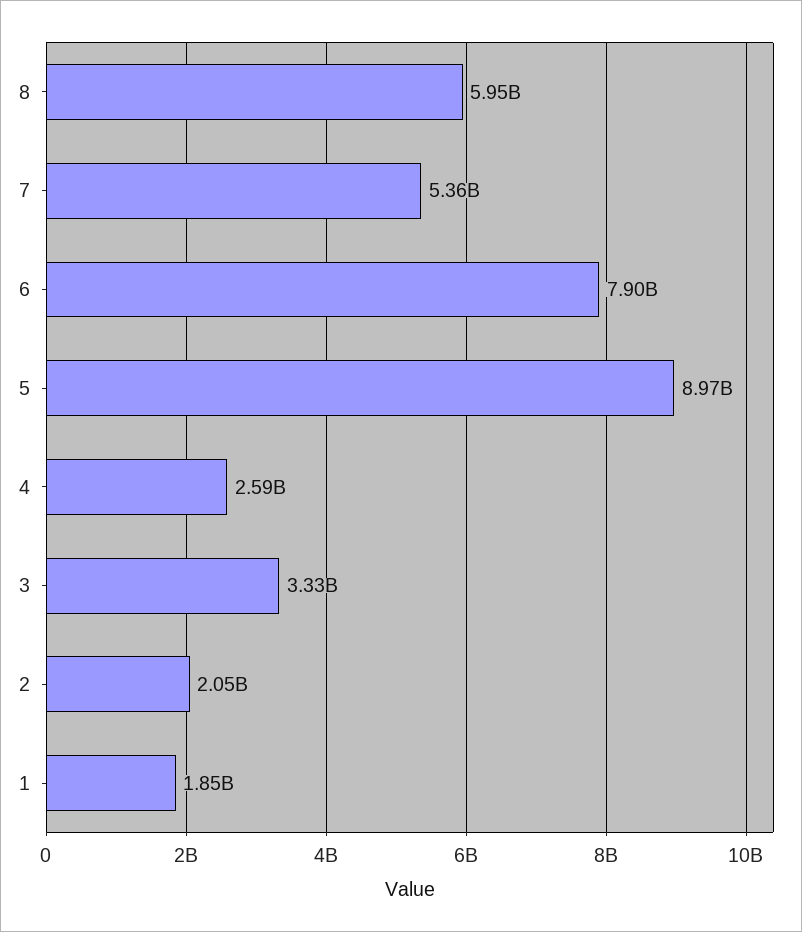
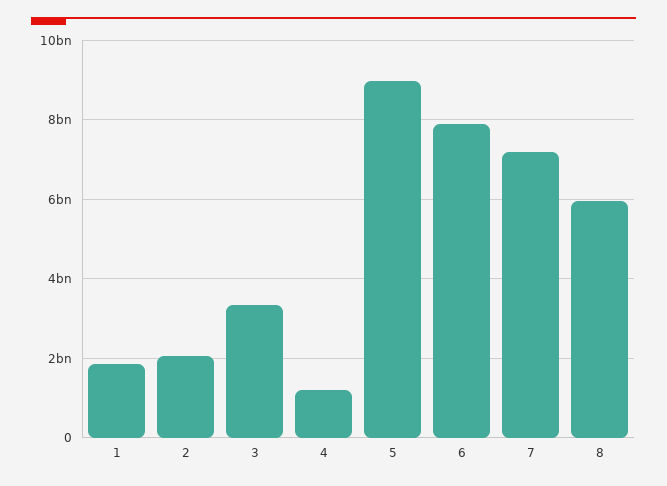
  {
    "8": 5950000000,
-   "7": 5360000000,
+   "7": 7200000000,
    "6": 7900000000,
    "5": 8970000000,
-   "4": 2590000000,
+   "4": 1200000000,
    "3": 3330000000,
    "2": 2050000000,
    "1": 1850000000
  }

